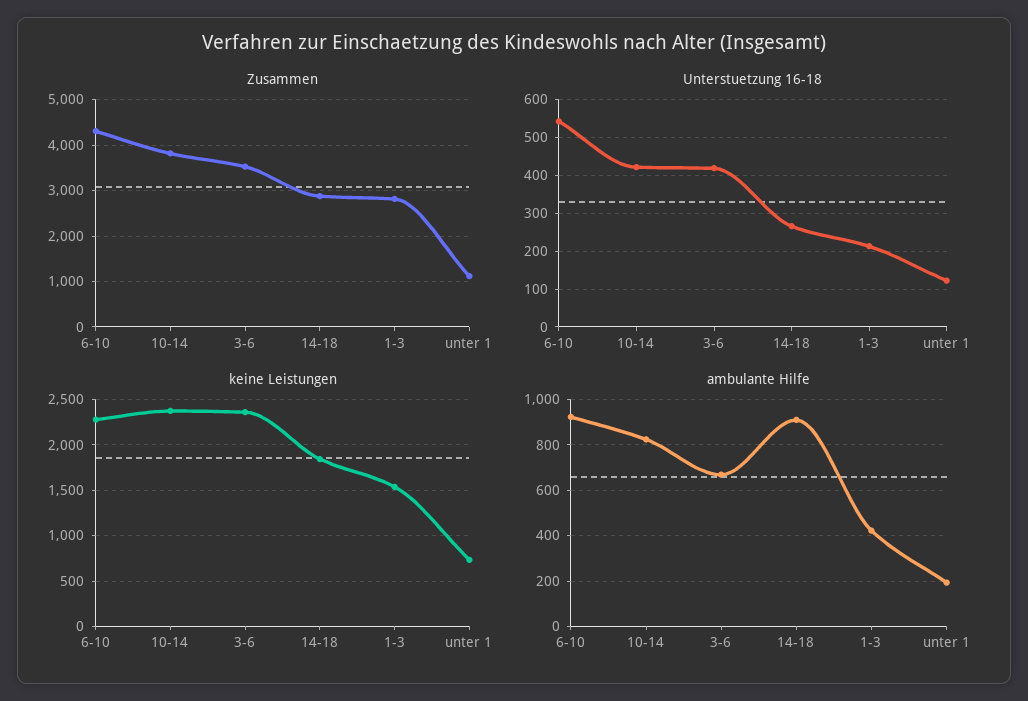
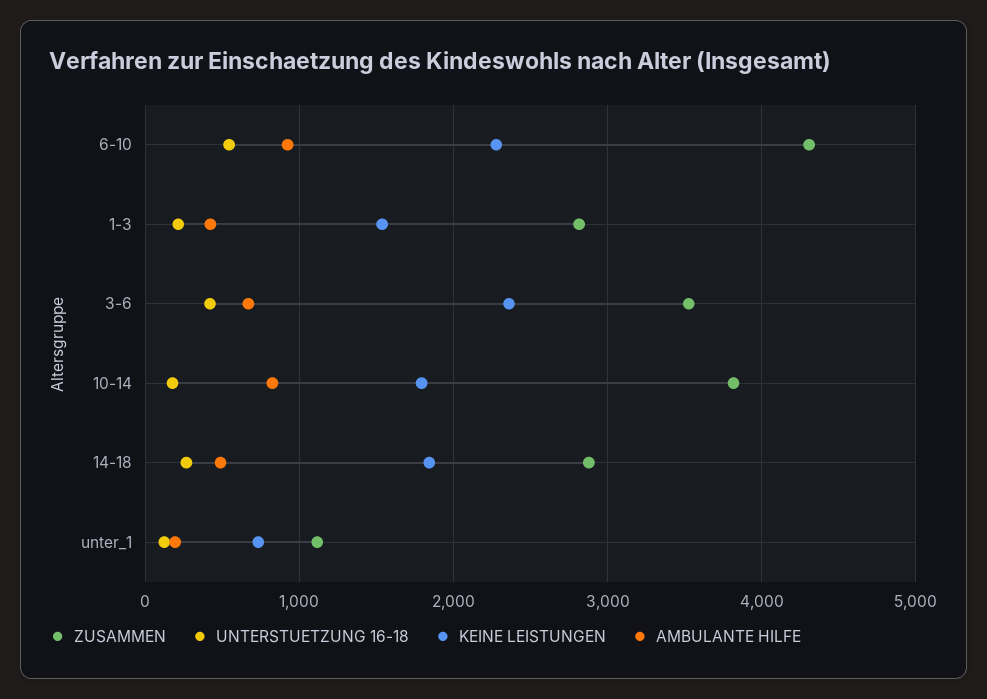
  {
    "Zusammen": {
      "6-10": 4300,
      "10-14": 3800,
      "3-6": 3500,
      "14-18": 2900,
      "1-3": 2800,
      "unter 1": 1100
    },
    "Unterstuetzung 16-18": {
      "6-10": 540,
-     "10-14": 420,
+     "10-14": 200,
      "3-6": 420,
      "14-18": 260,
      "1-3": 220,
      "unter 1": 120
    },
    "keine Leistungen": {
      "6-10": 2300,
-     "10-14": 2400,
+     "10-14": 1800,
      "3-6": 2400,
      "14-18": 1800,
      "1-3": 1500,
      "unter 1": 700
    },
    "ambulante Hilfe": {
      "6-10": 900,
      "10-14": 800,
      "3-6": 650,
-     "14-18": 900,
+     "14-18": 500,
      "1-3": 400,
      "unter 1": 200
    }
  }

